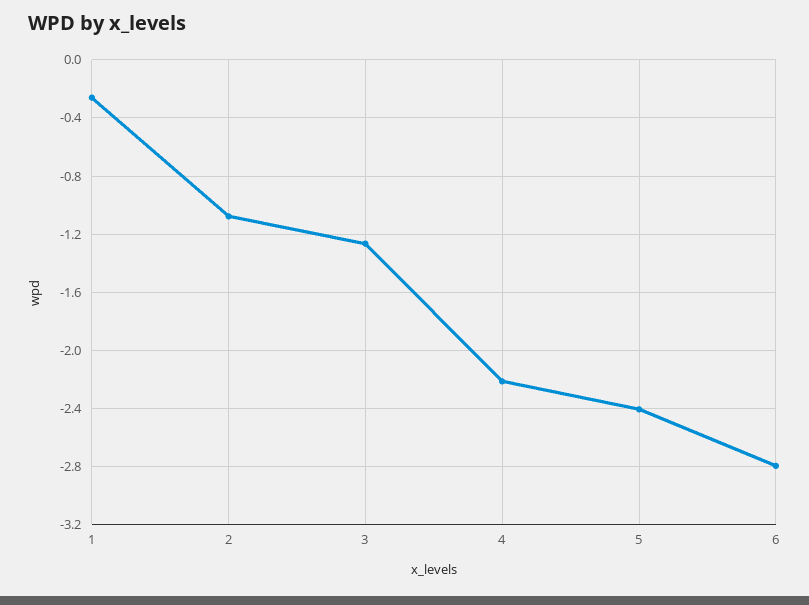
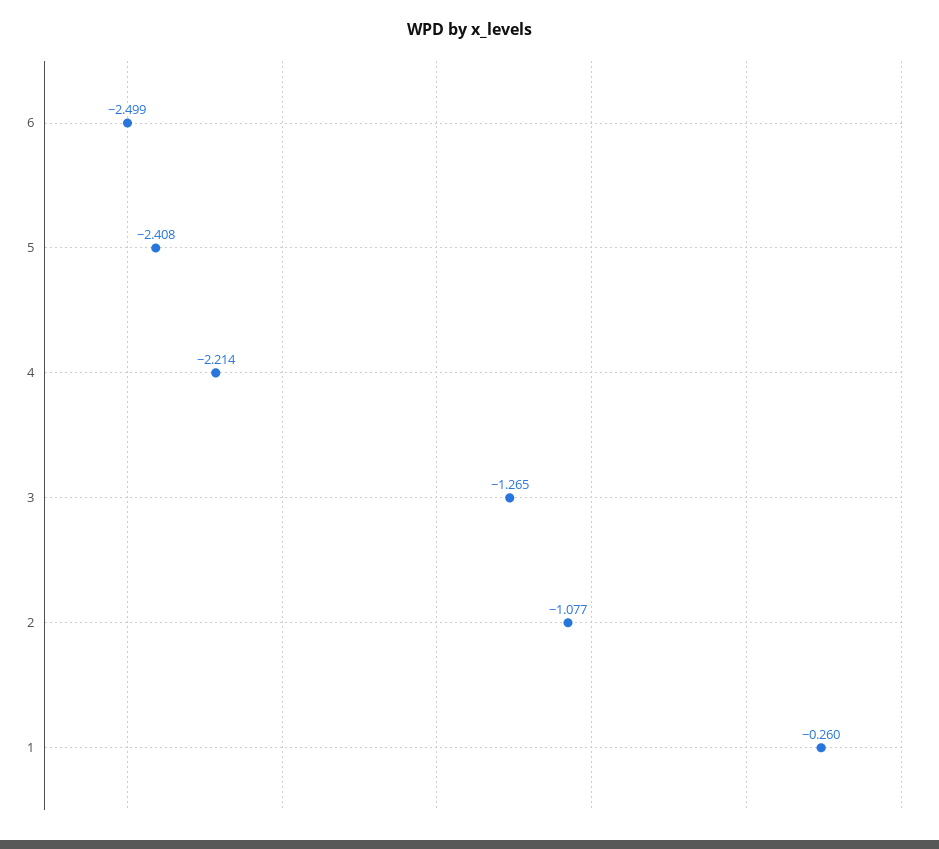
  {
    "1": -0.26,
    "2": -1.077,
    "3": -1.265,
    "4": -2.214,
    "5": -2.408,
-   "6": -2.8
+   "6": -2.499
  }

